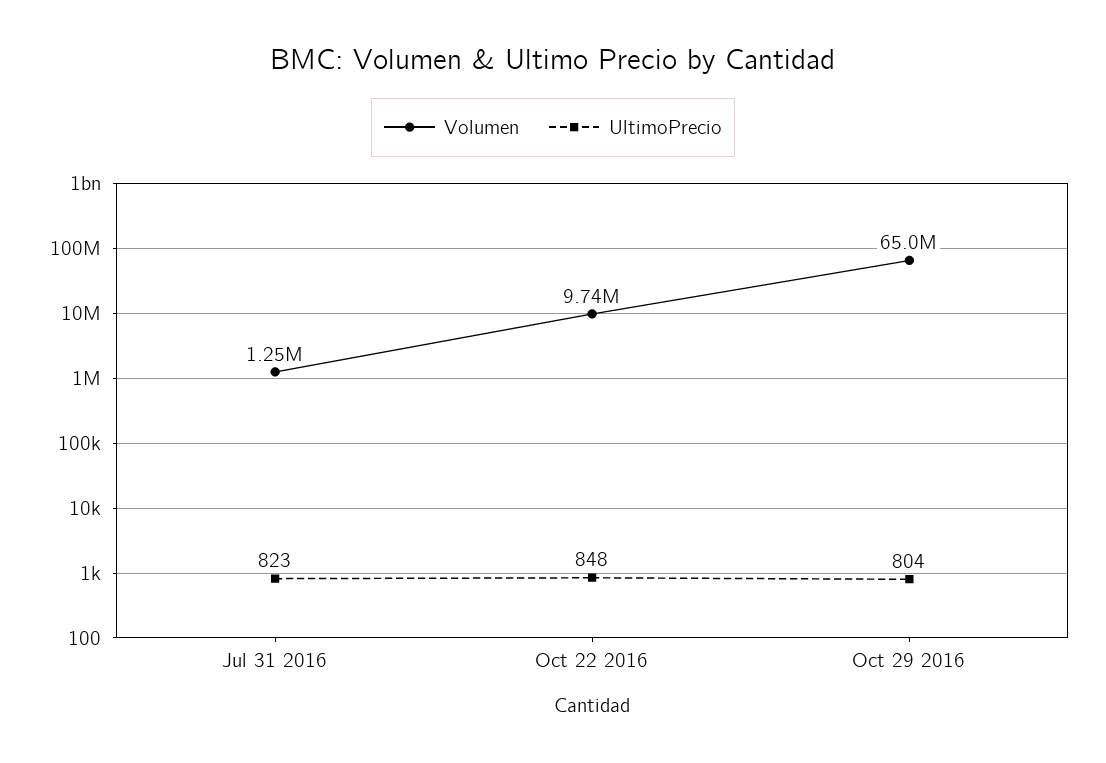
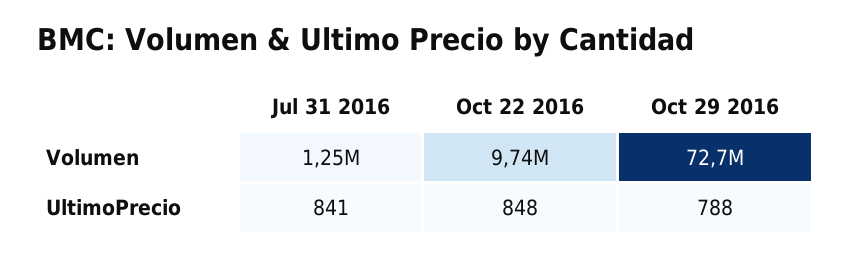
  {
    "Volumen": {
      "Jul 31 2016": 1250000,
      "Oct 22 2016": 9740000,
-     "Oct 29 2016": 65000000
+     "Oct 29 2016": 72700000
    },
    "UltimoPrecio": {
-     "Jul 31 2016": 823,
+     "Jul 31 2016": 841,
      "Oct 22 2016": 848,
-     "Oct 29 2016": 804
+     "Oct 29 2016": 788
    }
  }

